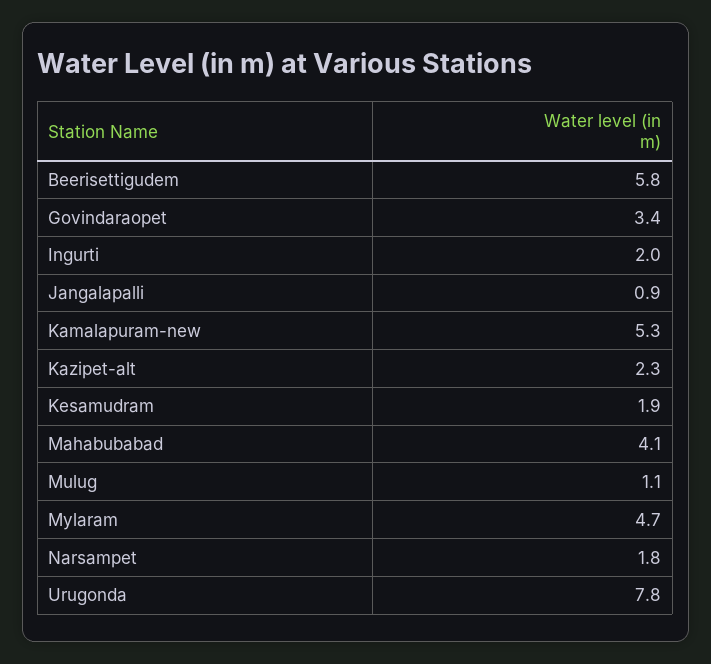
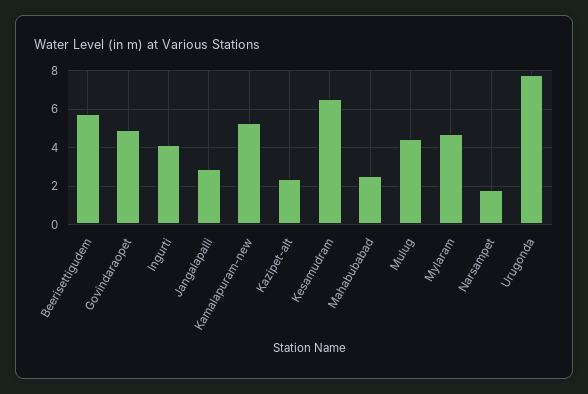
  {
    "Beerisettigudem": 5.8,
-   "Govindaraopet": 3.4,
+   "Govindaraopet": 5,
-   "Ingurti": 2,
+   "Ingurti": 4,
-   "Jangalapalli": 0.9,
+   "Jangalapalli": 3,
    "Kamalapuram-new": 5.3,
    "Kazipet-alt": 2.3,
-   "Kesamudram": 1.9,
+   "Kesamudram": 6.5,
-   "Mahabubabad": 4.1,
+   "Mahabubabad": 2.5,
-   "Mulug": 1.1,
+   "Mulug": 4.5,
    "Mylaram": 4.7,
    "Narsampet": 1.8,
    "Urugonda": 7.8
  }

